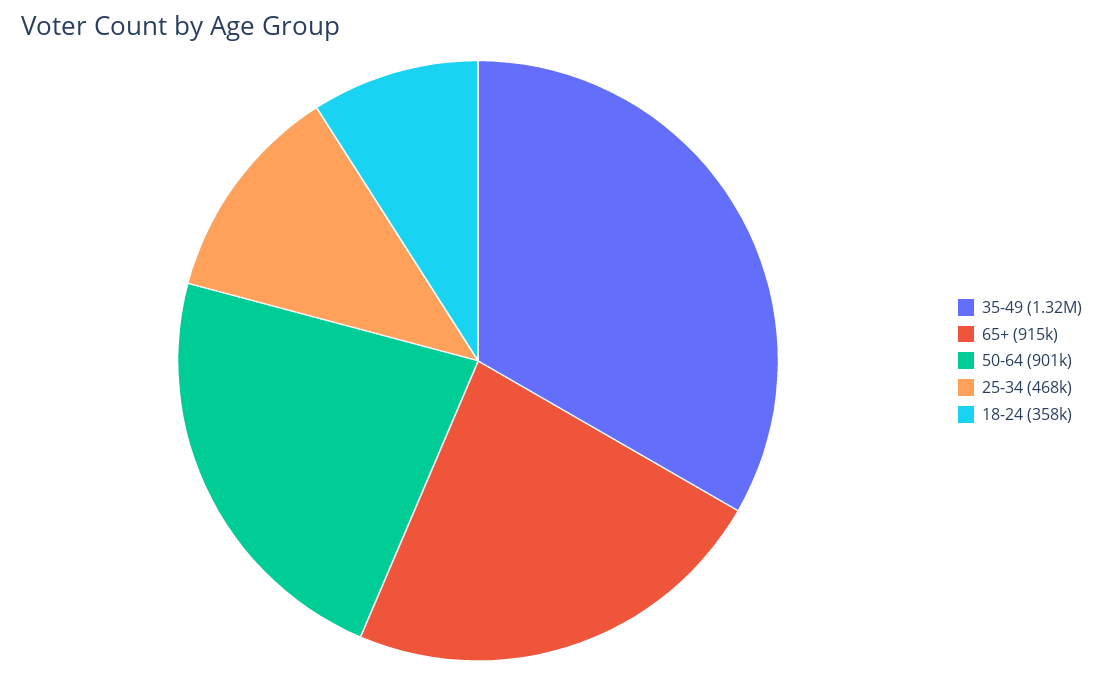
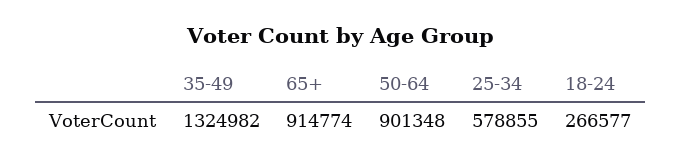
  {
    "35-49": 1324982,
    "65+": 914774,
    "50-64": 901348,
-   "25-34": 468000,
+   "25-34": 578855,
-   "18-24": 358000
+   "18-24": 266577
  }

